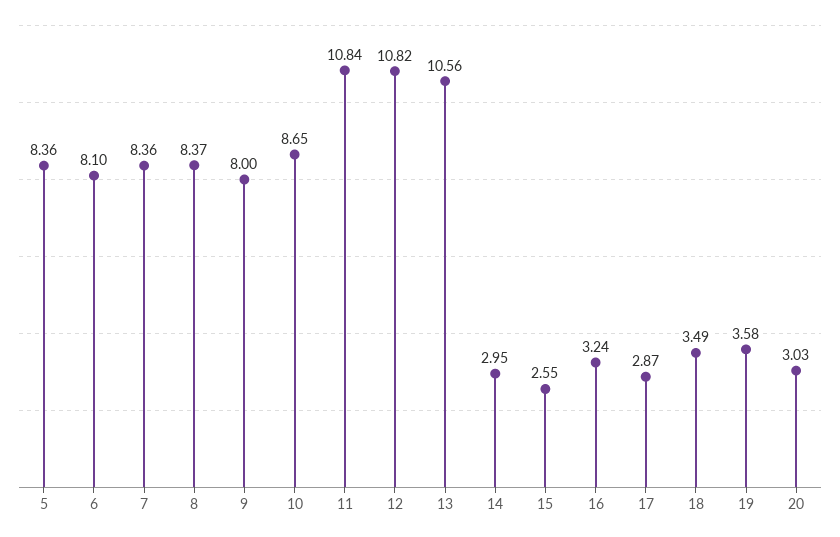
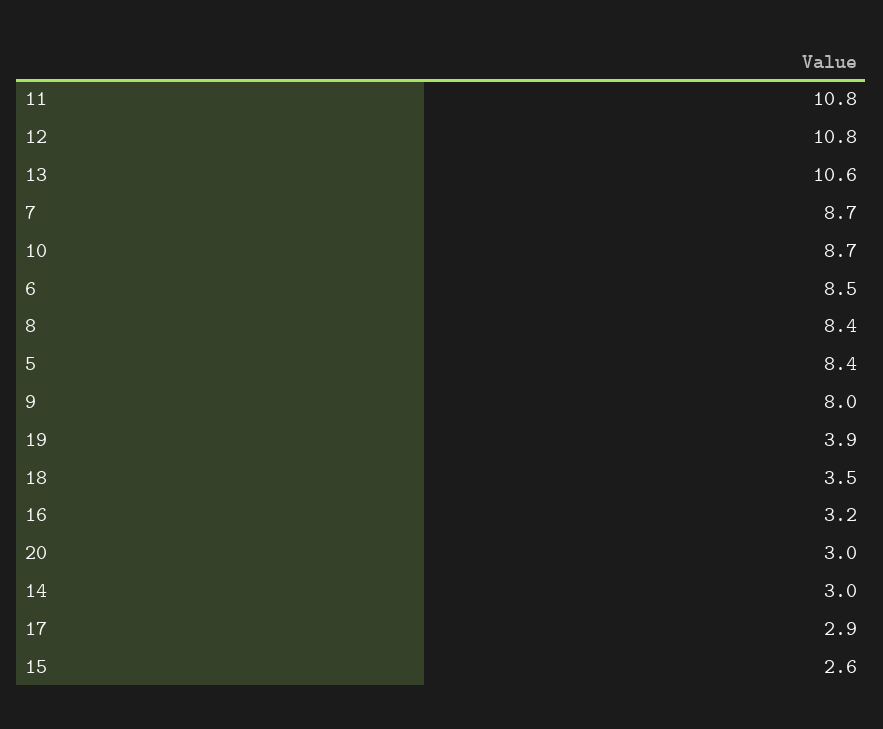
  {
    "5": 8.36,
-   "6": 8.1,
+   "6": 8.5,
-   "7": 8.36,
+   "7": 8.7,
    "8": 8.37,
    "9": 8,
    "10": 8.65,
    "11": 10.84,
    "12": 10.82,
    "13": 10.56,
    "14": 2.95,
    "15": 2.55,
    "16": 3.24,
    "17": 2.87,
    "18": 3.49,
-   "19": 3.58,
+   "19": 3.9,
    "20": 3.03
  }

